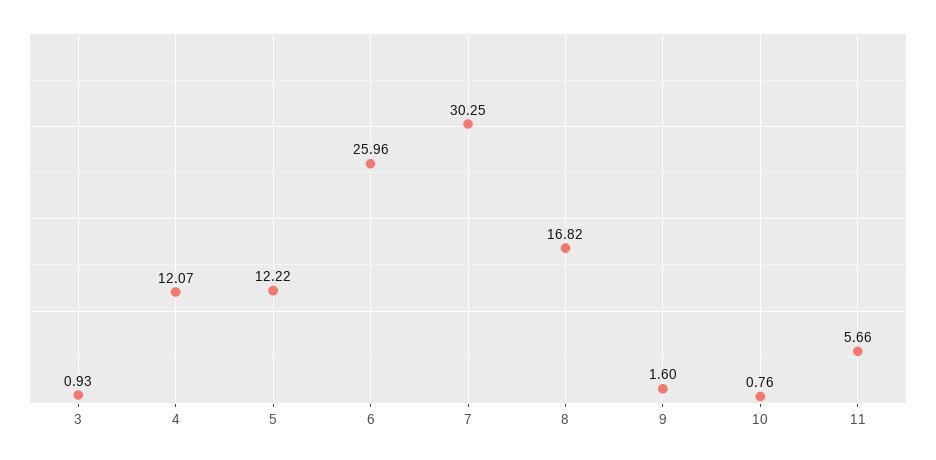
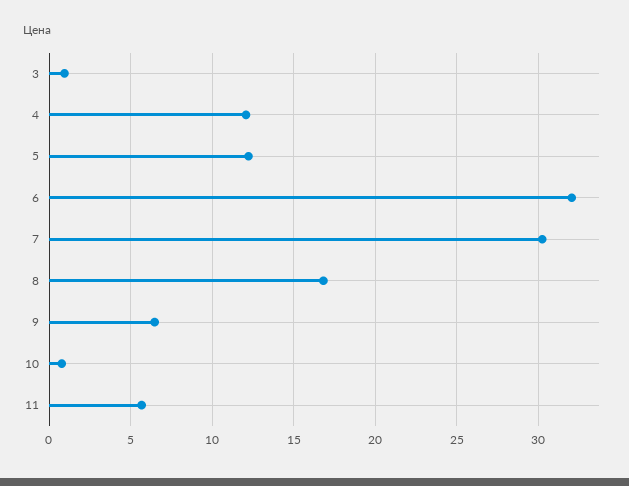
  {
    "3": 0.93,
    "4": 12.07,
    "5": 12.22,
-   "6": 25.96,
+   "6": 32,
    "7": 30.25,
    "8": 16.82,
-   "9": 1.6,
+   "9": 6.5,
    "10": 0.76,
    "11": 5.66
  }

